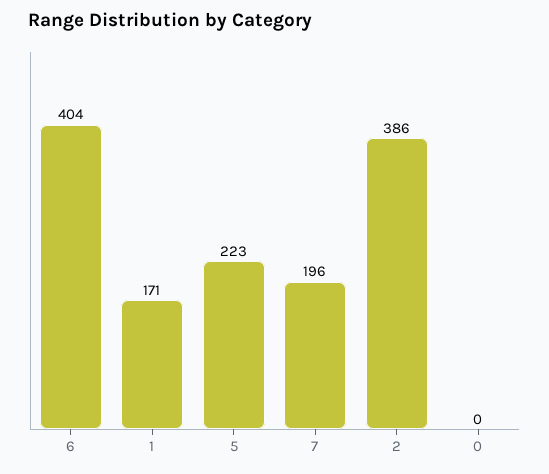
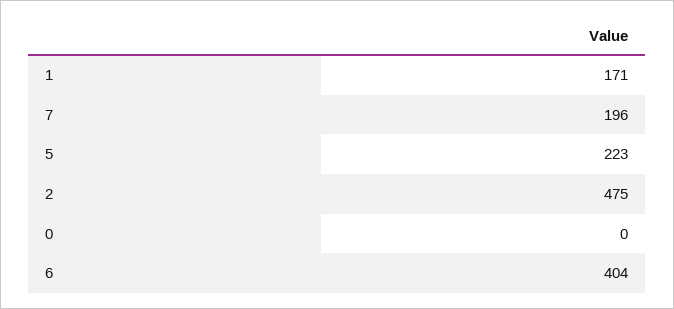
  {
    "6": 404,
    "1": 171,
    "5": 223,
    "7": 196,
-   "2": 386,
+   "2": 475,
    "0": 0
  }

